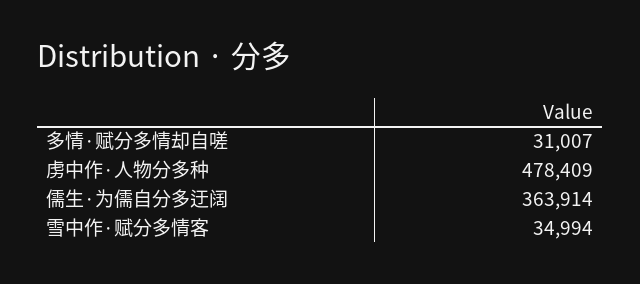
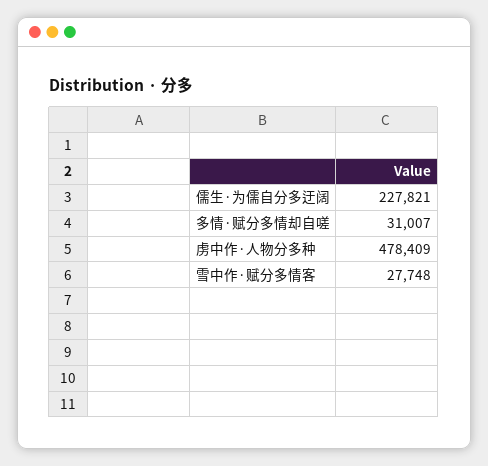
  {
    "多情·赋分多情却自嗟": 31007,
    "虏中作·人物分多种": 478409,
-   "儒生·为儒自分多迂阔": 363914,
+   "儒生·为儒自分多迂阔": 227821,
-   "雪中作·赋分多情客": 34994
+   "雪中作·赋分多情客": 27748
  }

